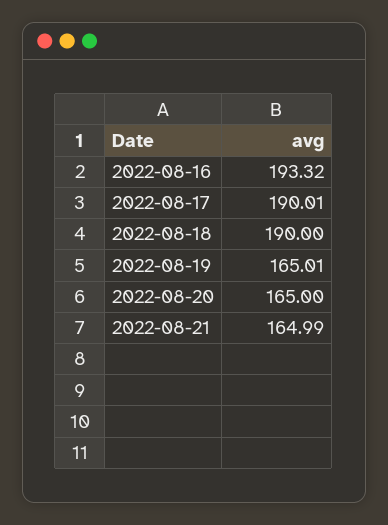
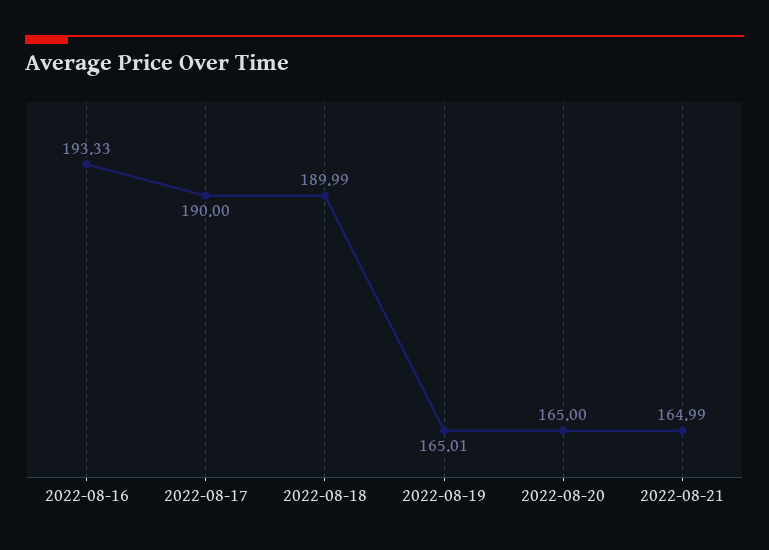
  {
-   "2022-08-16": 193.32,
+   "2022-08-16": 193.33,
-   "2022-08-17": 190.01,
+   "2022-08-17": 190,
-   "2022-08-18": 190,
+   "2022-08-18": 189.99,
    "2022-08-19": 165.01,
    "2022-08-20": 165,
    "2022-08-21": 164.99
  }

